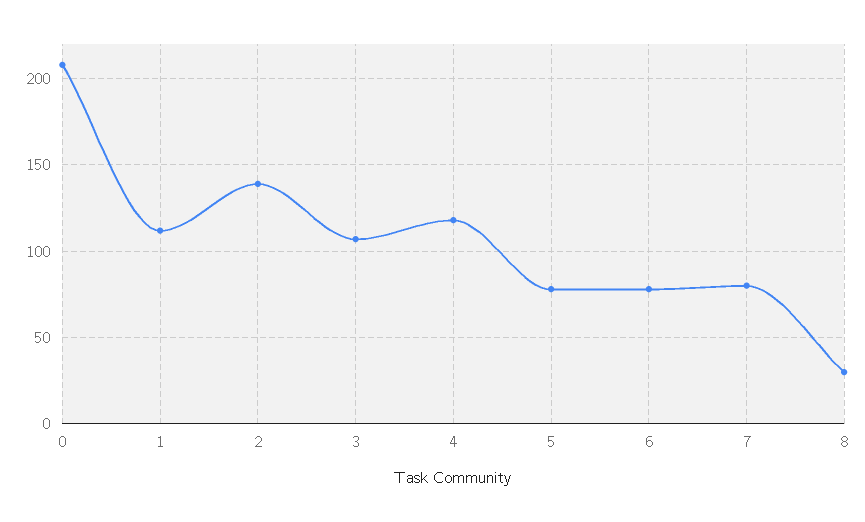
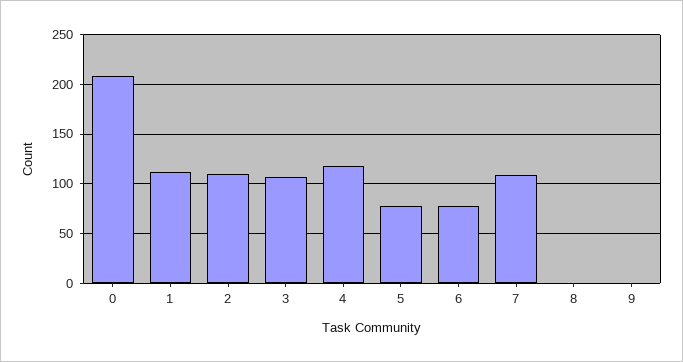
  {
    "0": 210,
    "1": 110,
-   "2": 140,
+   "2": 110,
    "3": 105,
    "4": 120,
    "5": 80,
    "6": 80,
-   "7": 80,
+   "7": 110,
-   "8": 30
+   "8": 0,
+   "9": 0
  }

